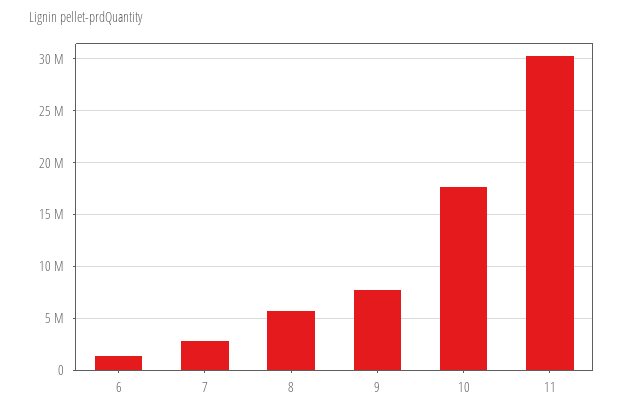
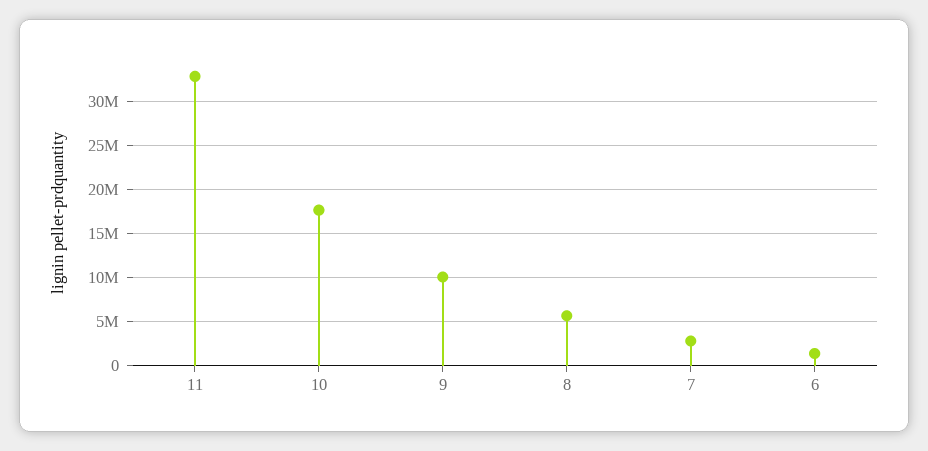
  {
    "6": 1000000,
    "7": 3000000,
    "8": 6000000,
-   "9": 8000000,
+   "9": 10000000,
    "10": 18000000,
-   "11": 30000000
+   "11": 33000000
  }

